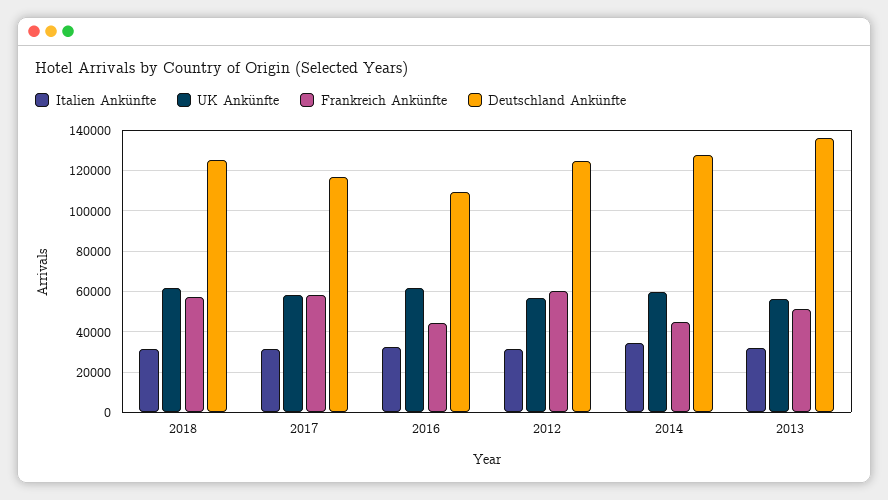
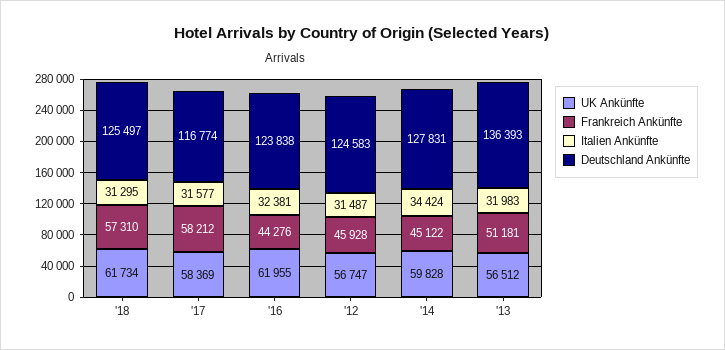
  {
    "Italien Ankünfte": {
      "2018": 31295,
      "2017": 31577,
      "2016": 32381,
      "2012": 31487,
      "2014": 34424,
      "2013": 31983
    },
    "UK Ankünfte": {
      "2018": 61734,
      "2017": 58369,
      "2016": 61955,
      "2012": 56747,
      "2014": 59828,
      "2013": 56512
    },
    "Frankreich Ankünfte": {
      "2018": 57310,
      "2017": 58212,
      "2016": 44276,
-     "2012": 60000,
+     "2012": 45928,
      "2014": 45122,
      "2013": 51181
    },
    "Deutschland Ankünfte": {
      "2018": 125497,
      "2017": 116774,
-     "2016": 110000,
+     "2016": 123838,
      "2012": 124583,
      "2014": 127831,
      "2013": 136393
    }
  }

